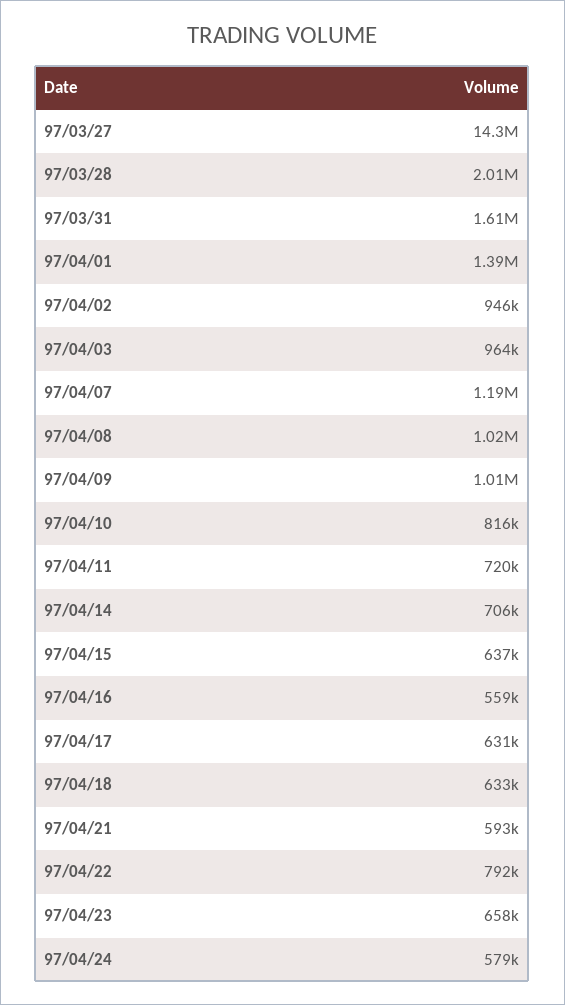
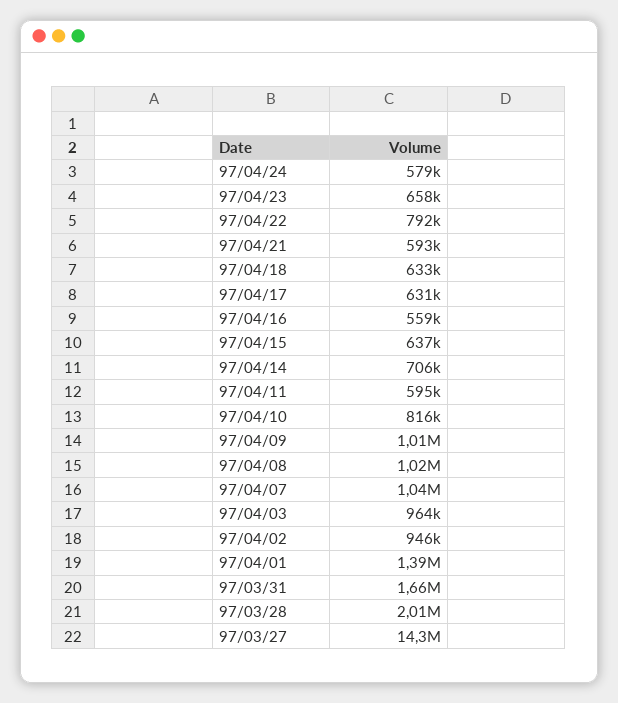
  {
    "97/03/27": 14300000,
    "97/03/28": 2010000,
-   "97/03/31": 1610000,
+   "97/03/31": 1660000,
    "97/04/01": 1390000,
    "97/04/02": 946000,
    "97/04/03": 964000,
-   "97/04/07": 1190000,
+   "97/04/07": 1040000,
    "97/04/08": 1020000,
    "97/04/09": 1010000,
    "97/04/10": 816000,
-   "97/04/11": 720000,
+   "97/04/11": 595000,
    "97/04/14": 706000,
    "97/04/15": 637000,
    "97/04/16": 559000,
    "97/04/17": 631000,
    "97/04/18": 633000,
    "97/04/21": 593000,
    "97/04/22": 792000,
    "97/04/23": 658000,
    "97/04/24": 579000
  }

